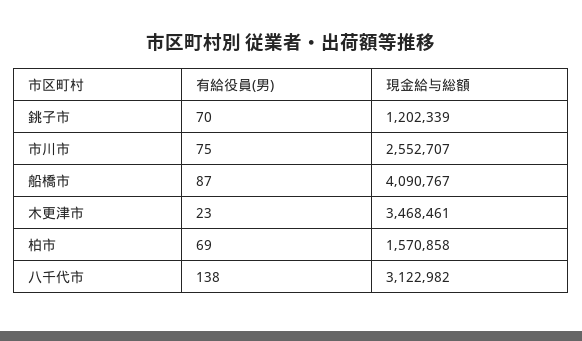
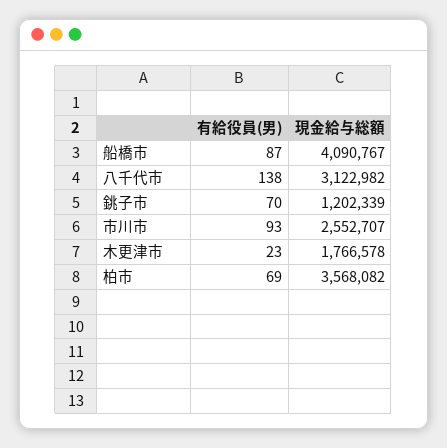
  {
    "有給役員(男)": {
      "銚子市": 70,
-     "市川市": 75,
+     "市川市": 93,
      "船橋市": 87,
      "木更津市": 23,
      "柏市": 69,
      "八千代市": 138
    },
    "現金給与総額": {
      "銚子市": 1202339,
      "市川市": 2552707,
      "船橋市": 4090767,
-     "木更津市": 3468461,
+     "木更津市": 1766578,
-     "柏市": 1570858,
+     "柏市": 3568082,
      "八千代市": 3122982
    }
  }

